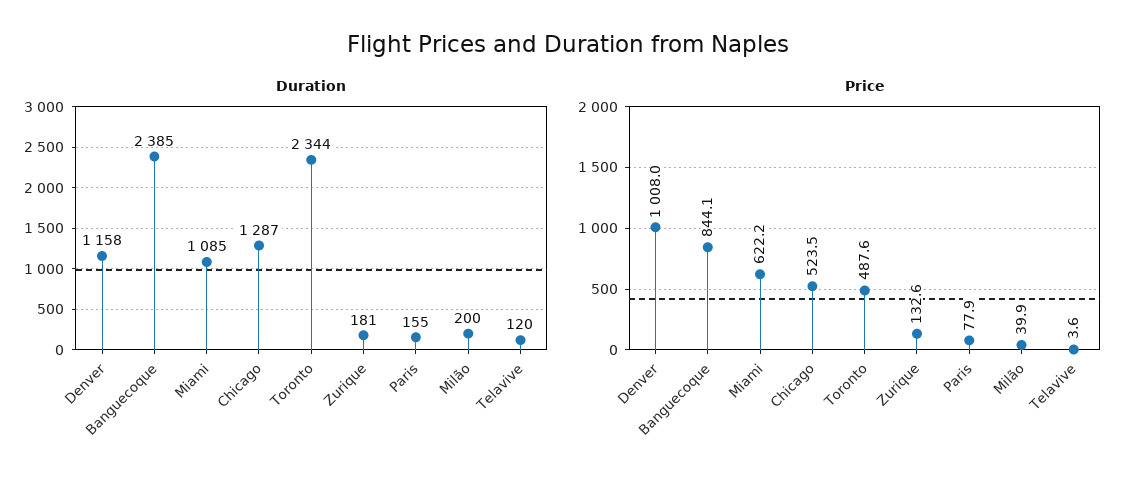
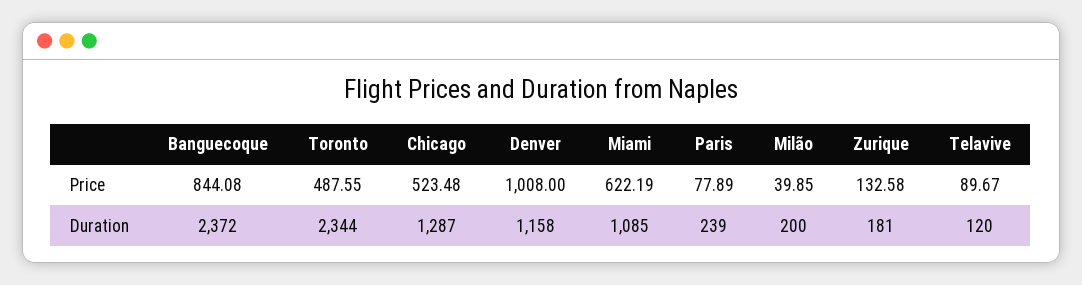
  {
    "Duration": {
      "Denver": 1158,
-     "Banguecoque": 2385,
+     "Banguecoque": 2372,
      "Miami": 1085,
      "Chicago": 1287,
      "Toronto": 2344,
      "Zurique": 181,
-     "Paris": 155,
+     "Paris": 239,
      "Milão": 200,
      "Telavive": 120
    },
    "Price": {
      "Denver": 1008,
      "Banguecoque": 844.08,
      "Miami": 622.19,
      "Chicago": 523.48,
      "Toronto": 487.55,
      "Zurique": 132.58,
      "Paris": 77.89,
      "Milão": 39.85,
-     "Telavive": 3.6
+     "Telavive": 89.67
    }
  }

